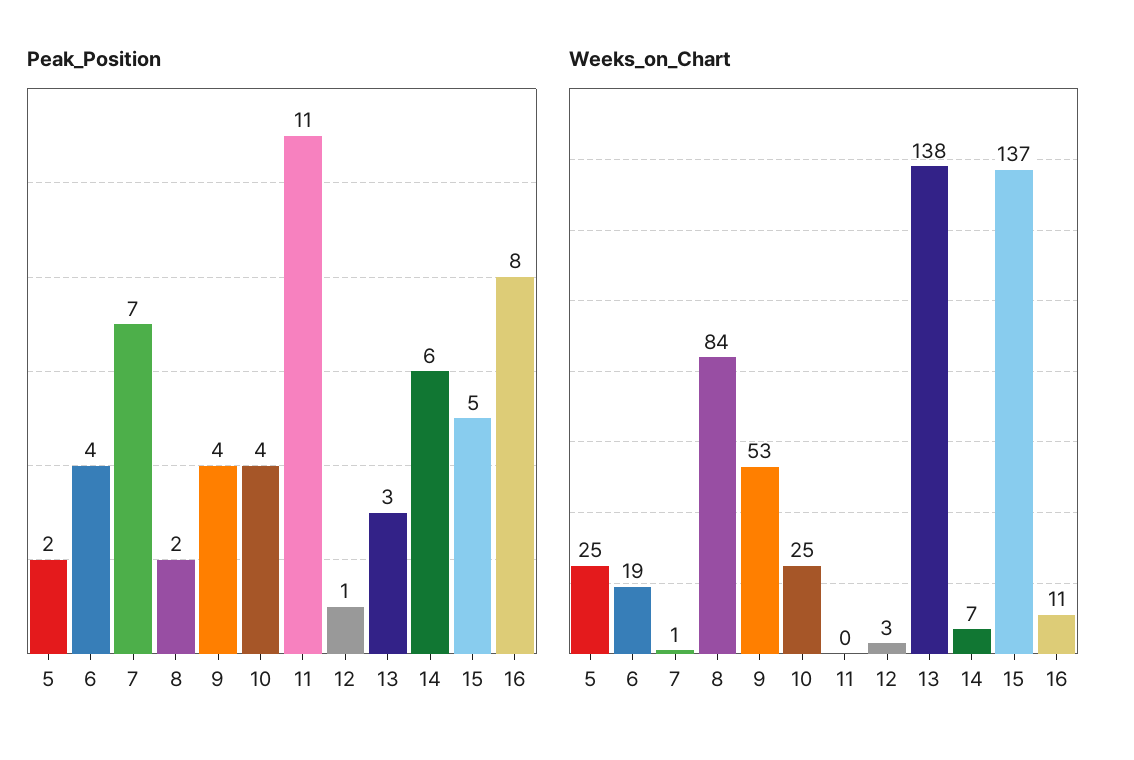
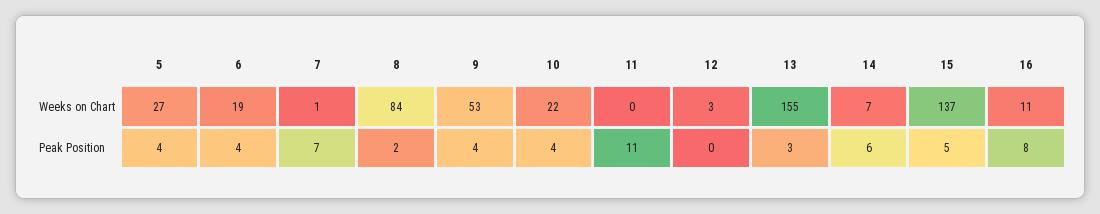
  {
    "Peak_Position": {
-     "5": 2,
+     "5": 4,
      "6": 4,
      "7": 7,
      "8": 2,
      "9": 4,
      "10": 4,
      "11": 11,
-     "12": 1,
+     "12": 0,
      "13": 3,
      "14": 6,
      "15": 5,
      "16": 8
    },
    "Weeks_on_Chart": {
-     "5": 25,
+     "5": 27,
      "6": 19,
      "7": 1,
      "8": 84,
      "9": 53,
-     "10": 25,
+     "10": 22,
      "11": 0,
      "12": 3,
-     "13": 138,
+     "13": 155,
      "14": 7,
      "15": 137,
      "16": 11
    }
  }

